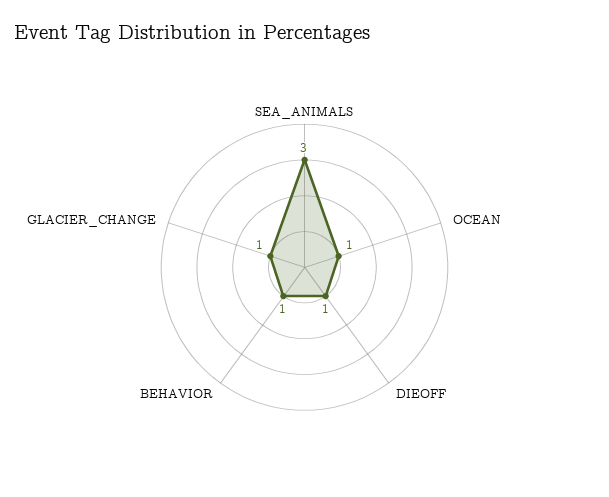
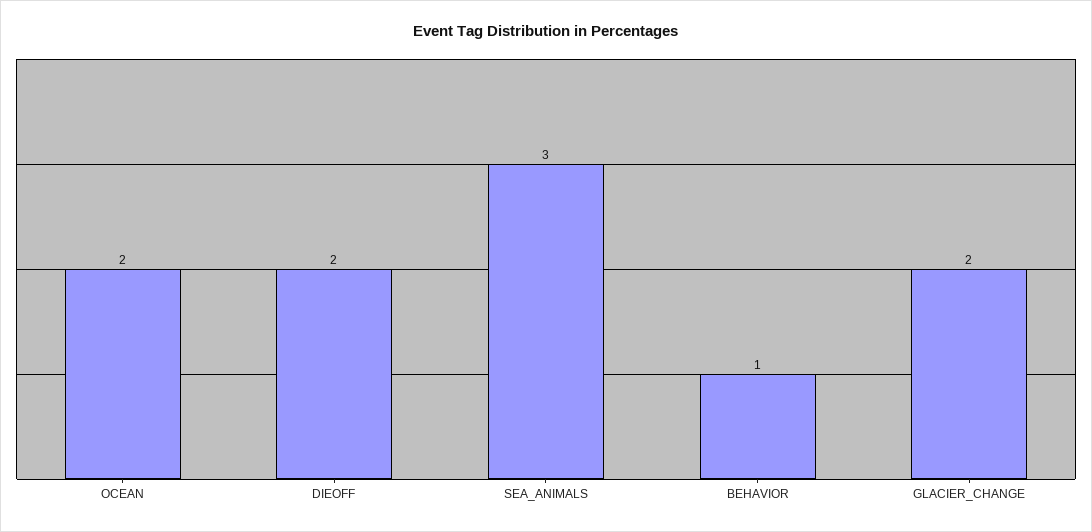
  {
    "SEA_ANIMALS": 3,
-   "OCEAN": 1,
+   "OCEAN": 2,
-   "DIEOFF": 1,
+   "DIEOFF": 2,
    "BEHAVIOR": 1,
-   "GLACIER_CHANGE": 1
+   "GLACIER_CHANGE": 2
  }

